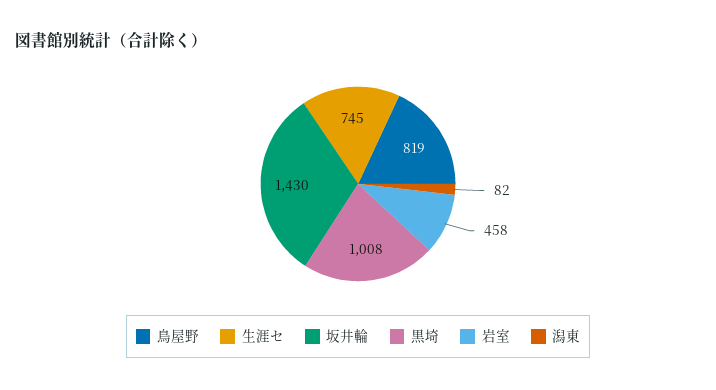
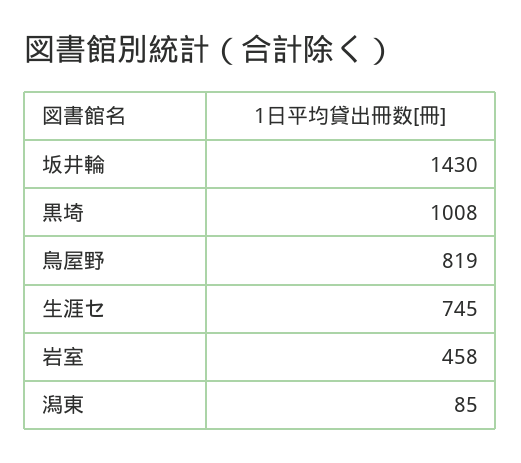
  {
    "鳥屋野": 819,
    "生涯セ": 745,
    "坂井輪": 1430,
    "黒埼": 1008,
    "岩室": 458,
-   "潟東": 82
+   "潟東": 85
  }

